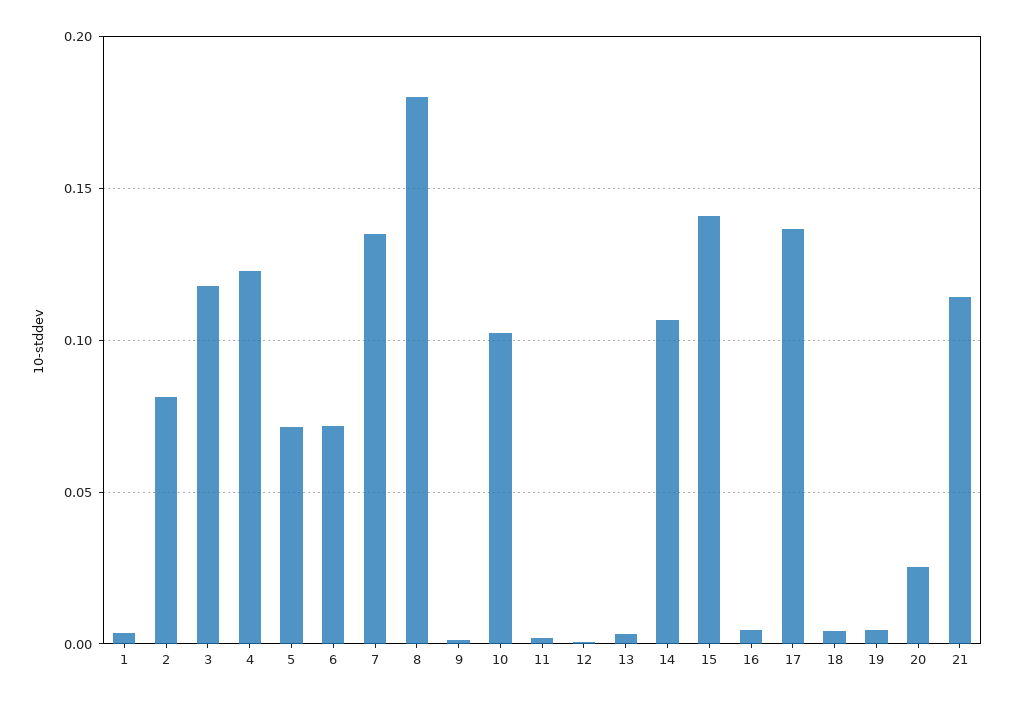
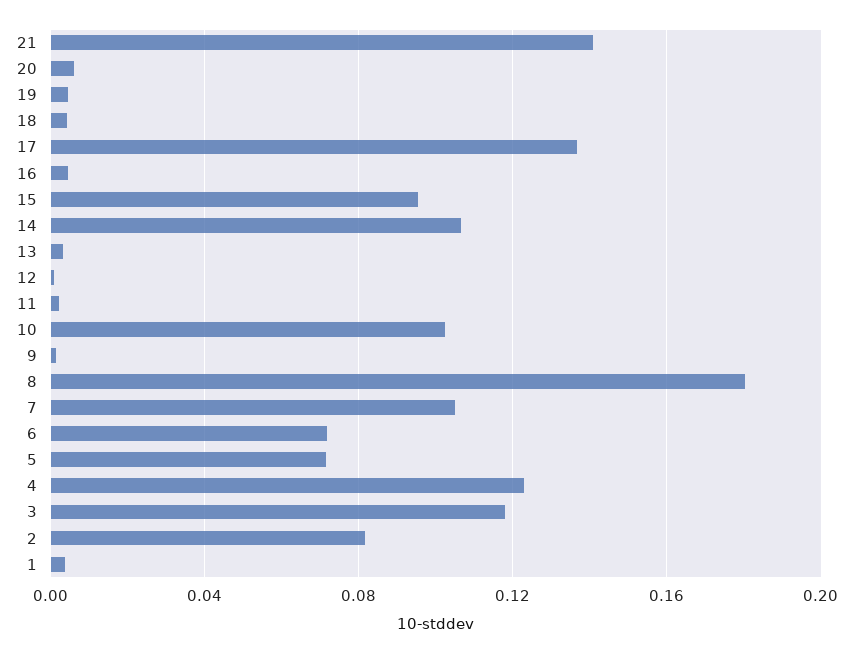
  {
    "1": 0.005,
    "2": 0.08,
    "3": 0.12,
    "4": 0.125,
    "5": 0.07,
    "6": 0.07,
-   "7": 0.135,
+   "7": 0.105,
    "8": 0.18,
    "9": 0,
    "10": 0.1,
    "11": 0,
    "12": 0,
    "13": 0.005,
    "14": 0.105,
-   "15": 0.14,
+   "15": 0.095,
    "16": 0.005,
    "17": 0.135,
    "18": 0.005,
    "19": 0.005,
-   "20": 0.025,
+   "20": 0.005,
-   "21": 0.115
+   "21": 0.14
  }

